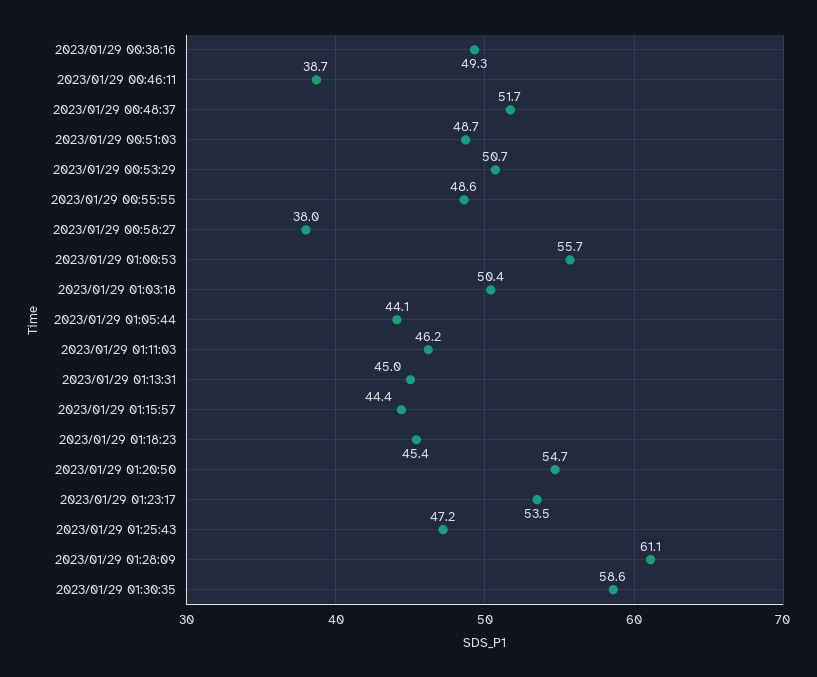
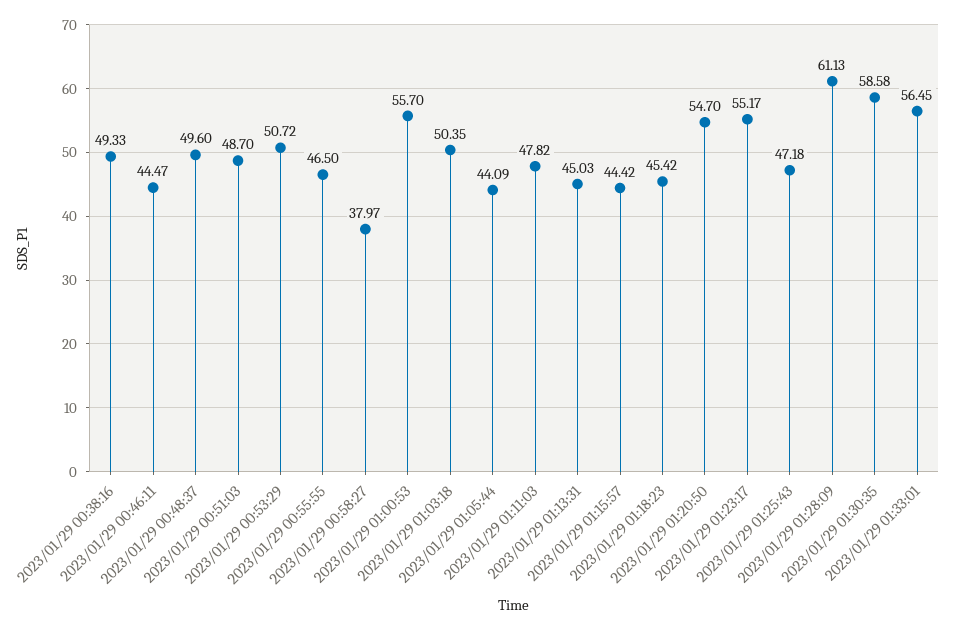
  {
    "2023/01/29 00:38:16": 49.33,
-   "2023/01/29 00:46:11": 38.7,
+   "2023/01/29 00:46:11": 44.47,
-   "2023/01/29 00:48:37": 51.7,
+   "2023/01/29 00:48:37": 49.6,
    "2023/01/29 00:51:03": 48.7,
    "2023/01/29 00:53:29": 50.72,
-   "2023/01/29 00:55:55": 48.6,
+   "2023/01/29 00:55:55": 46.5,
    "2023/01/29 00:58:27": 37.97,
    "2023/01/29 01:00:53": 55.7,
    "2023/01/29 01:03:18": 50.35,
    "2023/01/29 01:05:44": 44.09,
-   "2023/01/29 01:11:03": 46.2,
+   "2023/01/29 01:11:03": 47.82,
    "2023/01/29 01:13:31": 45.03,
    "2023/01/29 01:15:57": 44.42,
    "2023/01/29 01:18:23": 45.42,
    "2023/01/29 01:20:50": 54.7,
-   "2023/01/29 01:23:17": 53.5,
+   "2023/01/29 01:23:17": 55.17,
    "2023/01/29 01:25:43": 47.18,
    "2023/01/29 01:28:09": 61.13,
-   "2023/01/29 01:30:35": 58.58
+   "2023/01/29 01:30:35": 58.58,
+   "2023/01/29 01:33:01": 56.45
  }

